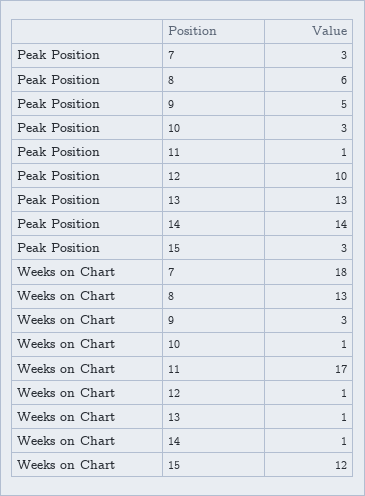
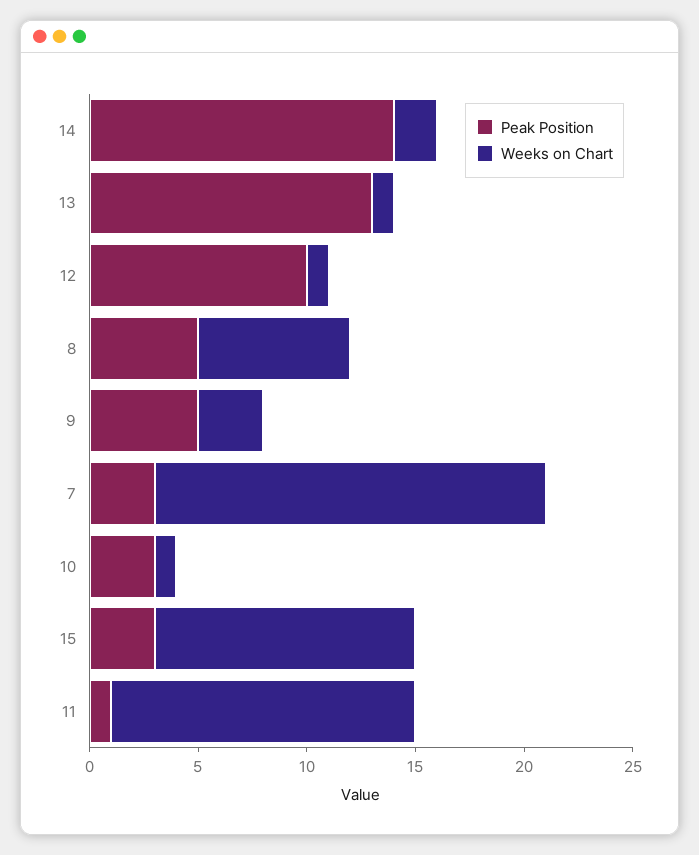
  {
    "Peak Position": {
      "7": 3,
-     "8": 6,
+     "8": 5,
      "9": 5,
      "10": 3,
      "11": 1,
      "12": 10,
      "13": 13,
      "14": 14,
      "15": 3
    },
    "Weeks on Chart": {
      "7": 18,
-     "8": 13,
+     "8": 7,
      "9": 3,
      "10": 1,
-     "11": 17,
+     "11": 14,
      "12": 1,
      "13": 1,
-     "14": 1,
+     "14": 2,
      "15": 12
    }
  }

